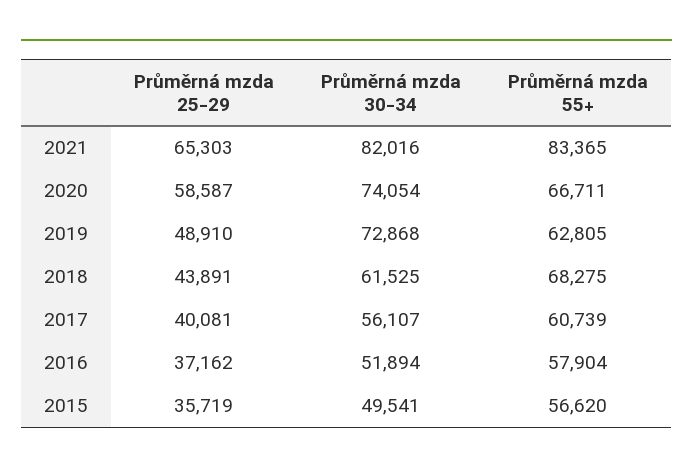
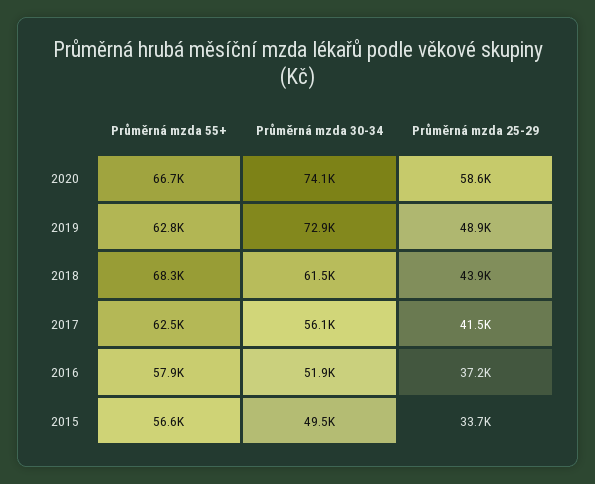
  {
    "Průměrná mzda 25-29": {
-     "2021": 65303,
      "2020": 58587,
      "2019": 48910,
      "2018": 43891,
-     "2017": 40081,
+     "2017": 41500,
      "2016": 37162,
-     "2015": 35719
+     "2015": 33700
    },
    "Průměrná mzda 30-34": {
-     "2021": 82016,
      "2020": 74054,
      "2019": 72868,
      "2018": 61525,
      "2017": 56107,
      "2016": 51894,
      "2015": 49541
    },
    "Průměrná mzda 55+": {
-     "2021": 83365,
      "2020": 66711,
      "2019": 62805,
      "2018": 68275,
-     "2017": 60739,
+     "2017": 62500,
      "2016": 57904,
      "2015": 56620
    }
  }

